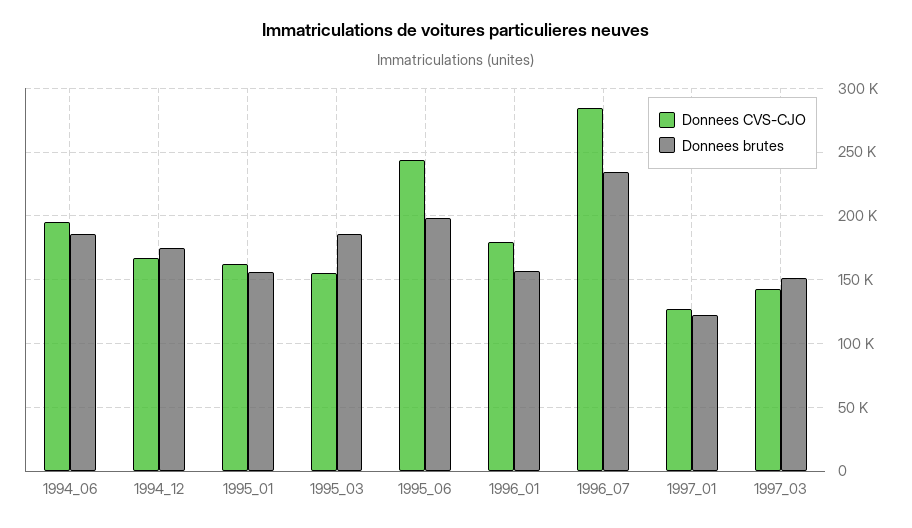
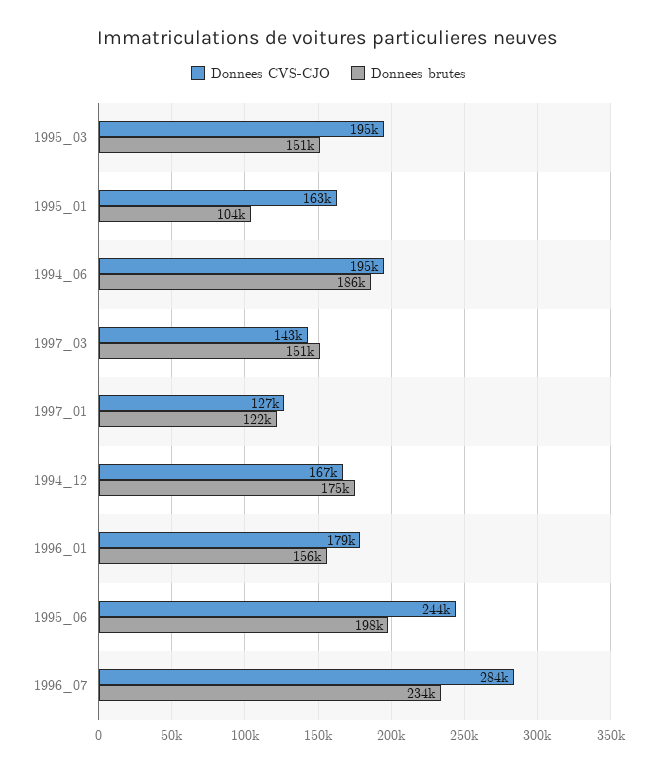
  {
    "Donnees CVS-CJO": {
      "1994_06": 195000,
      "1994_12": 167000,
      "1995_01": 163000,
-     "1995_03": 155000,
+     "1995_03": 195000,
      "1995_06": 244000,
      "1996_01": 179000,
      "1996_07": 284000,
      "1997_01": 127000,
      "1997_03": 143000
    },
    "Donnees brutes": {
      "1994_06": 186000,
      "1994_12": 175000,
-     "1995_01": 155000,
+     "1995_01": 104000,
-     "1995_03": 185000,
+     "1995_03": 151000,
      "1995_06": 198000,
      "1996_01": 156000,
      "1996_07": 234000,
      "1997_01": 122000,
      "1997_03": 151000
    }
  }

